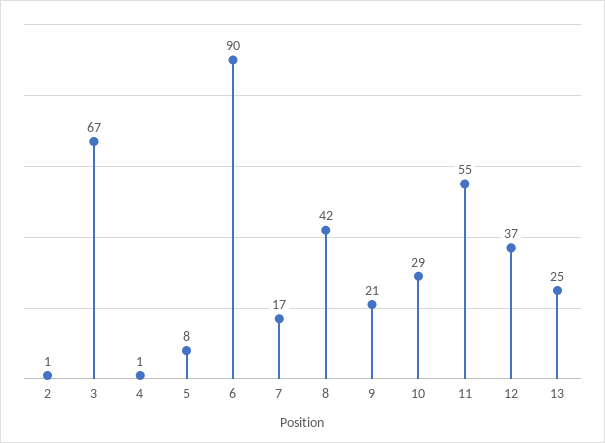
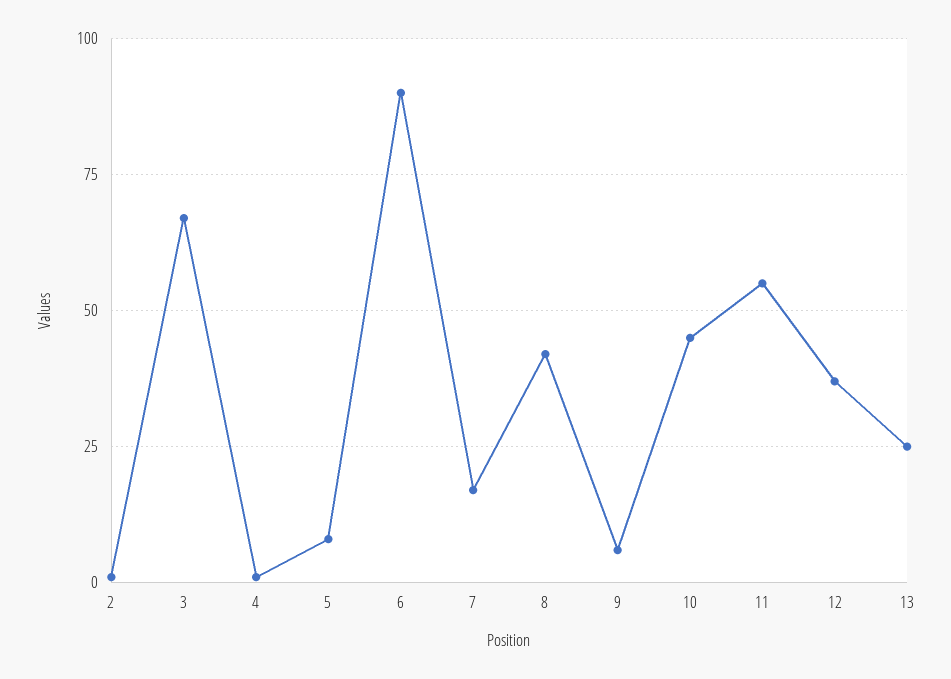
  {
    "2": 1,
    "3": 67,
    "4": 1,
    "5": 8,
    "6": 90,
    "7": 17,
    "8": 42,
-   "9": 21,
+   "9": 5,
-   "10": 29,
+   "10": 45,
    "11": 55,
    "12": 37,
    "13": 25
  }

